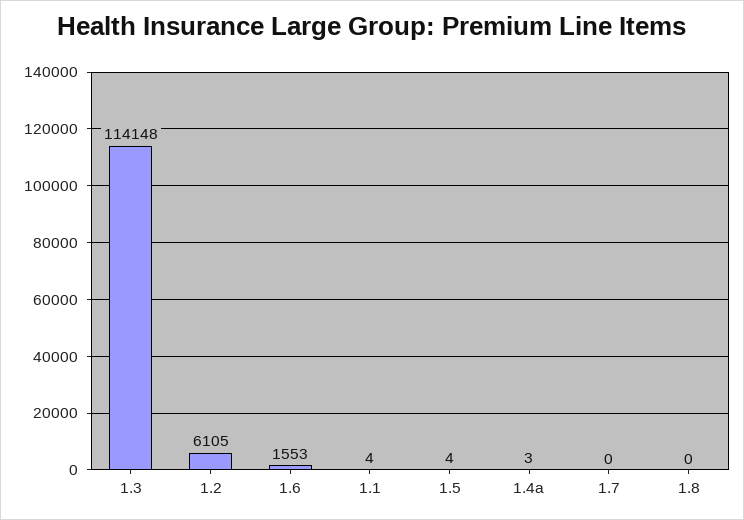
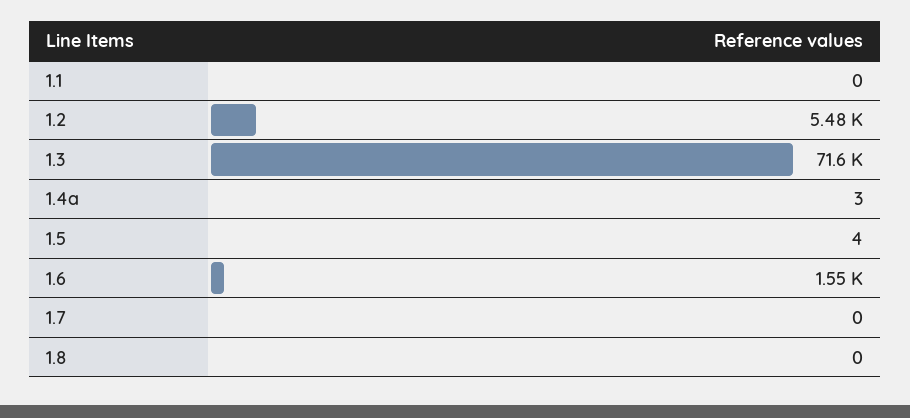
  {
-   "1.3": 114148,
+   "1.3": 71600,
-   "1.2": 6105,
+   "1.2": 5480,
    "1.6": 1553,
-   "1.1": 4,
+   "1.1": 0,
    "1.5": 4,
    "1.4a": 3,
    "1.7": 0,
    "1.8": 0
  }

